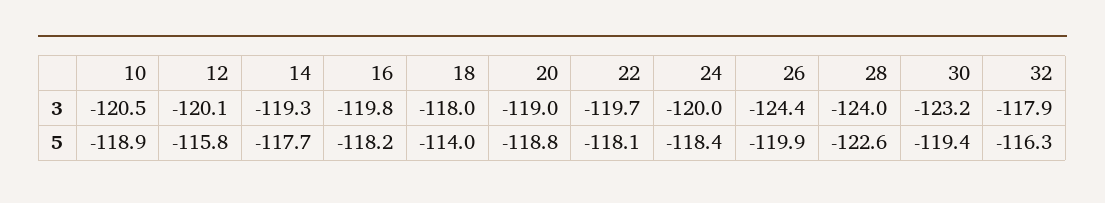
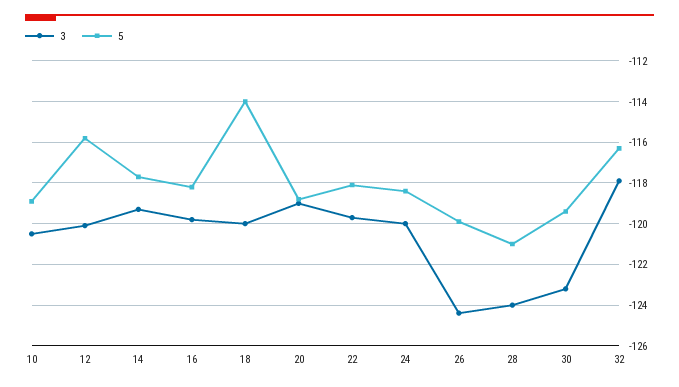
  {
    "3": {
      "10": -120.5,
      "12": -120.1,
      "14": -119.3,
      "16": -119.8,
-     "18": -118,
+     "18": -120,
      "20": -119,
      "22": -119.7,
      "24": -120,
      "26": -124.4,
      "28": -124,
      "30": -123.2,
      "32": -117.9
    },
    "5": {
      "10": -118.9,
      "12": -115.8,
      "14": -117.7,
      "16": -118.2,
      "18": -114,
      "20": -118.8,
      "22": -118.1,
      "24": -118.4,
      "26": -119.9,
-     "28": -122.6,
+     "28": -121,
      "30": -119.4,
      "32": -116.3
    }
  }

